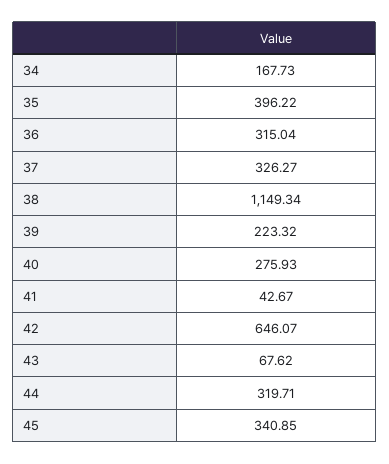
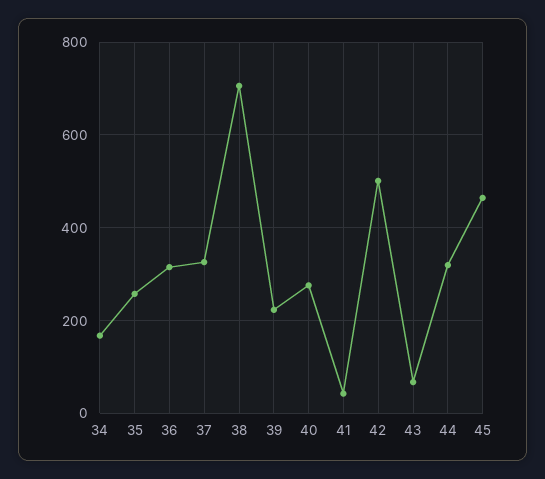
  {
    "34": 167.73,
-   "35": 396.22,
+   "35": 260,
    "36": 315.04,
    "37": 326.27,
-   "38": 1149.34,
+   "38": 700,
    "39": 223.32,
    "40": 275.93,
    "41": 42.67,
-   "42": 646.07,
+   "42": 500,
    "43": 67.62,
    "44": 319.71,
-   "45": 340.85
+   "45": 460
  }

